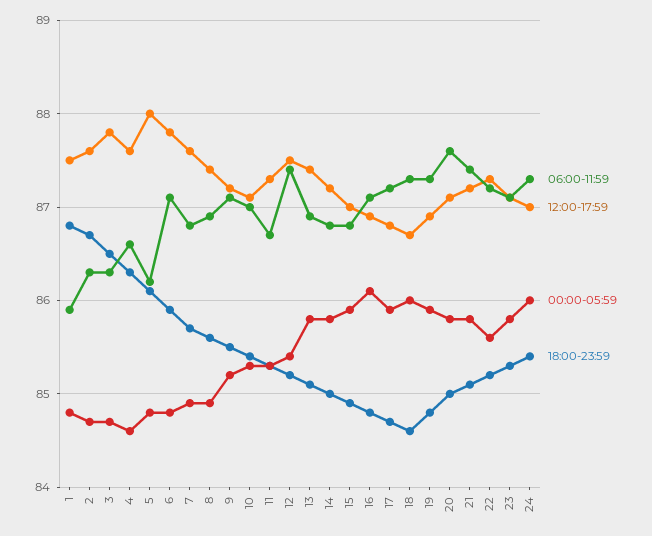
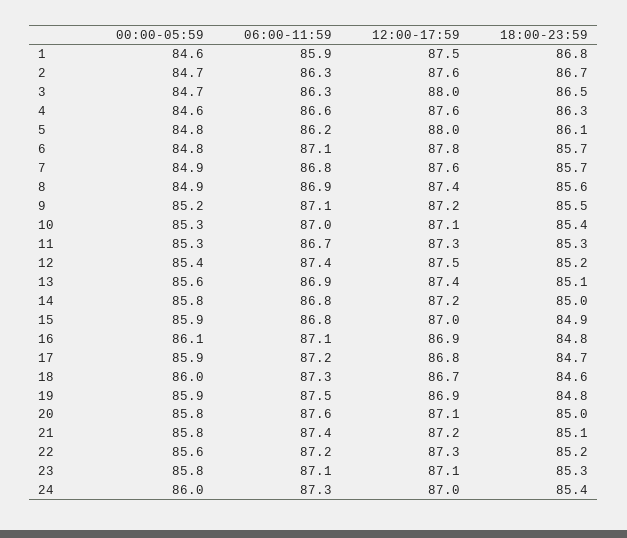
  {
    "06:00-11:59": {
      "1": 85.9,
      "2": 86.3,
      "3": 86.3,
      "4": 86.6,
      "5": 86.2,
      "6": 87.1,
      "7": 86.8,
      "8": 86.9,
      "9": 87.1,
      "10": 87,
      "11": 86.7,
      "12": 87.4,
      "13": 86.9,
      "14": 86.8,
      "15": 86.8,
      "16": 87.1,
      "17": 87.2,
      "18": 87.3,
-     "19": 87.3,
+     "19": 87.5,
      "20": 87.6,
      "21": 87.4,
      "22": 87.2,
      "23": 87.1,
      "24": 87.3
    },
    "12:00-17:59": {
      "1": 87.5,
      "2": 87.6,
-     "3": 87.8,
+     "3": 88,
      "4": 87.6,
      "5": 88,
      "6": 87.8,
      "7": 87.6,
      "8": 87.4,
      "9": 87.2,
      "10": 87.1,
      "11": 87.3,
      "12": 87.5,
      "13": 87.4,
      "14": 87.2,
      "15": 87,
      "16": 86.9,
      "17": 86.8,
      "18": 86.7,
      "19": 86.9,
      "20": 87.1,
      "21": 87.2,
      "22": 87.3,
      "23": 87.1,
      "24": 87
    },
    "00:00-05:59": {
-     "1": 84.8,
+     "1": 84.6,
      "2": 84.7,
      "3": 84.7,
      "4": 84.6,
      "5": 84.8,
      "6": 84.8,
      "7": 84.9,
      "8": 84.9,
      "9": 85.2,
      "10": 85.3,
      "11": 85.3,
      "12": 85.4,
-     "13": 85.8,
+     "13": 85.6,
      "14": 85.8,
      "15": 85.9,
      "16": 86.1,
      "17": 85.9,
      "18": 86,
      "19": 85.9,
      "20": 85.8,
      "21": 85.8,
      "22": 85.6,
      "23": 85.8,
      "24": 86
    },
    "18:00-23:59": {
      "1": 86.8,
      "2": 86.7,
      "3": 86.5,
      "4": 86.3,
      "5": 86.1,
-     "6": 85.9,
+     "6": 85.7,
      "7": 85.7,
      "8": 85.6,
      "9": 85.5,
      "10": 85.4,
      "11": 85.3,
      "12": 85.2,
      "13": 85.1,
      "14": 85,
      "15": 84.9,
      "16": 84.8,
      "17": 84.7,
      "18": 84.6,
      "19": 84.8,
      "20": 85,
      "21": 85.1,
      "22": 85.2,
      "23": 85.3,
      "24": 85.4
    }
  }

